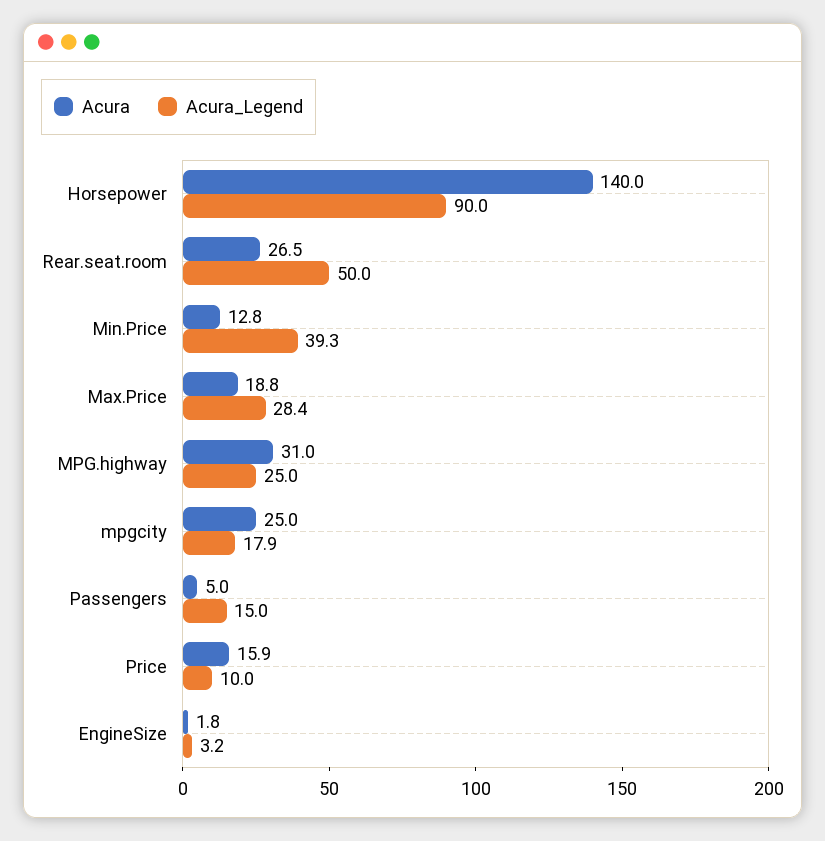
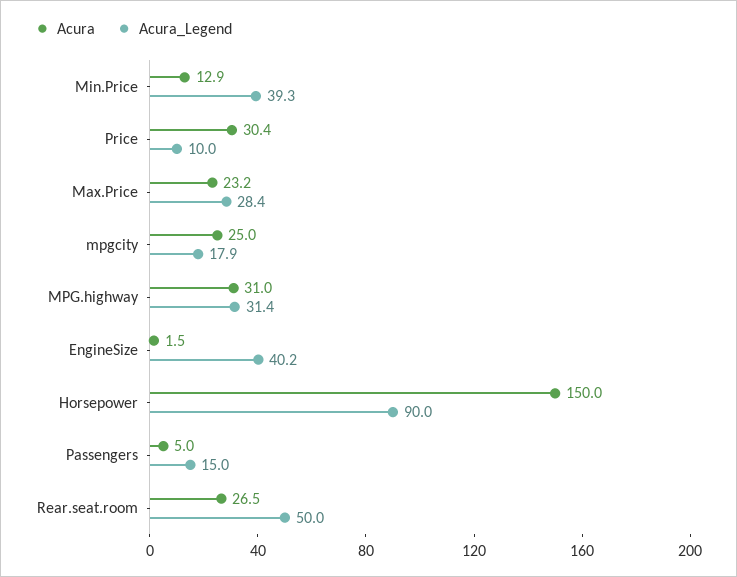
  {
    "Acura": {
-     "Horsepower": 140,
+     "Horsepower": 150,
      "Rear.seat.room": 26.5,
-     "Min.Price": 12.8,
+     "Min.Price": 12.9,
-     "Max.Price": 18.8,
+     "Max.Price": 23.2,
      "MPG.highway": 31,
      "mpgcity": 25,
      "Passengers": 5,
-     "Price": 15.9,
+     "Price": 30.4,
-     "EngineSize": 1.8
+     "EngineSize": 1.5
    },
    "Acura_Legend": {
      "Horsepower": 90,
      "Rear.seat.room": 50,
      "Min.Price": 39.3,
      "Max.Price": 28.4,
-     "MPG.highway": 25,
+     "MPG.highway": 31.4,
      "mpgcity": 17.9,
      "Passengers": 15,
      "Price": 10,
-     "EngineSize": 3.2
+     "EngineSize": 40.2
    }
  }

